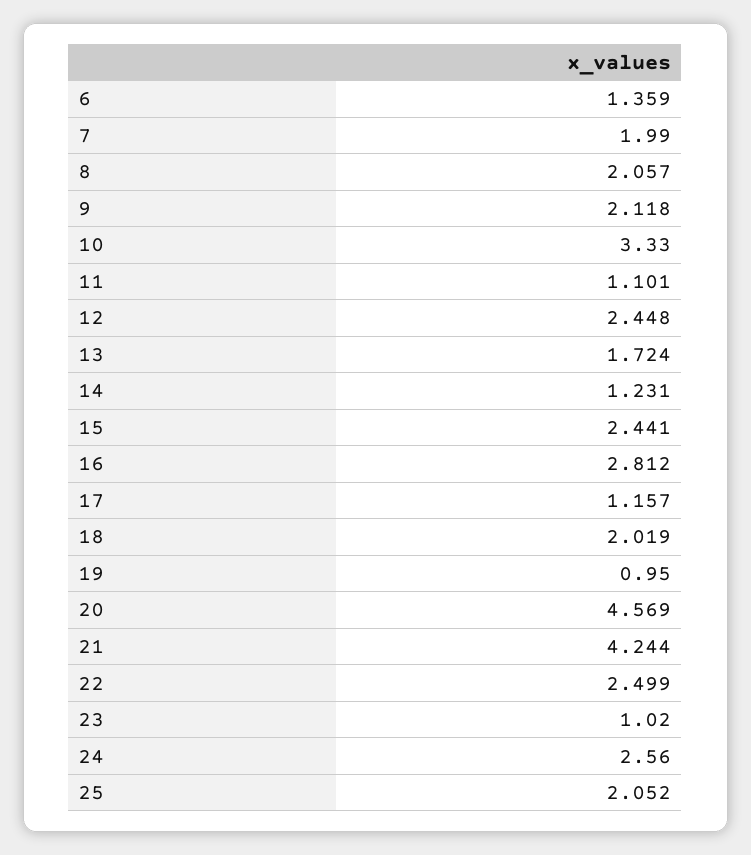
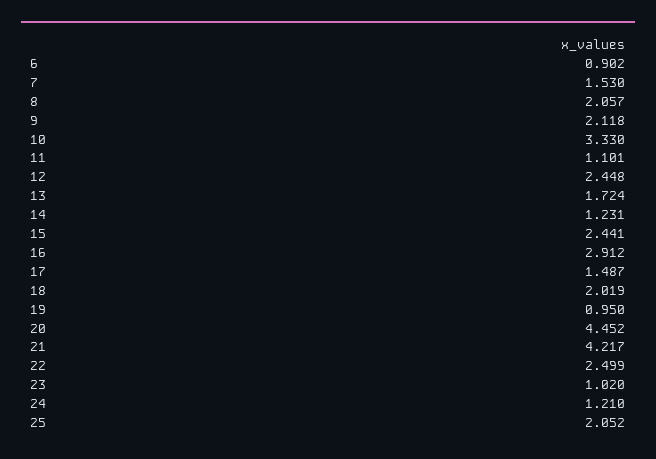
  {
-   "6": 1.359,
+   "6": 0.902,
-   "7": 1.99,
+   "7": 1.53,
    "8": 2.057,
    "9": 2.118,
    "10": 3.33,
    "11": 1.101,
    "12": 2.448,
    "13": 1.724,
    "14": 1.231,
    "15": 2.441,
-   "16": 2.812,
+   "16": 2.912,
-   "17": 1.157,
+   "17": 1.487,
    "18": 2.019,
    "19": 0.95,
-   "20": 4.569,
+   "20": 4.452,
-   "21": 4.244,
+   "21": 4.217,
    "22": 2.499,
    "23": 1.02,
-   "24": 2.56,
+   "24": 1.21,
    "25": 2.052
  }

